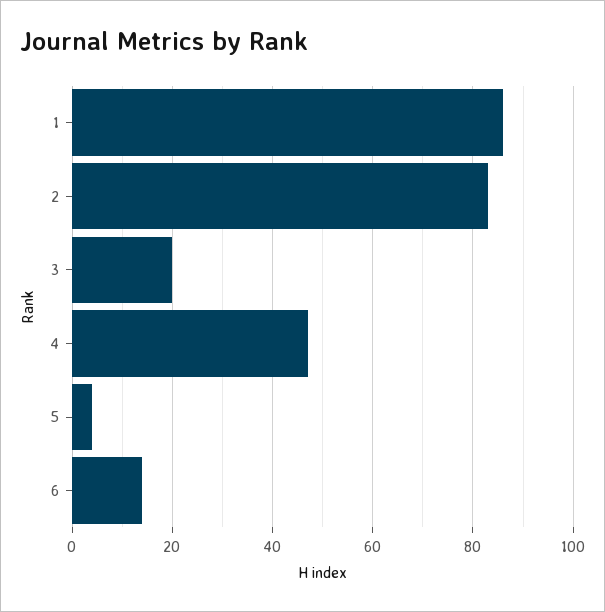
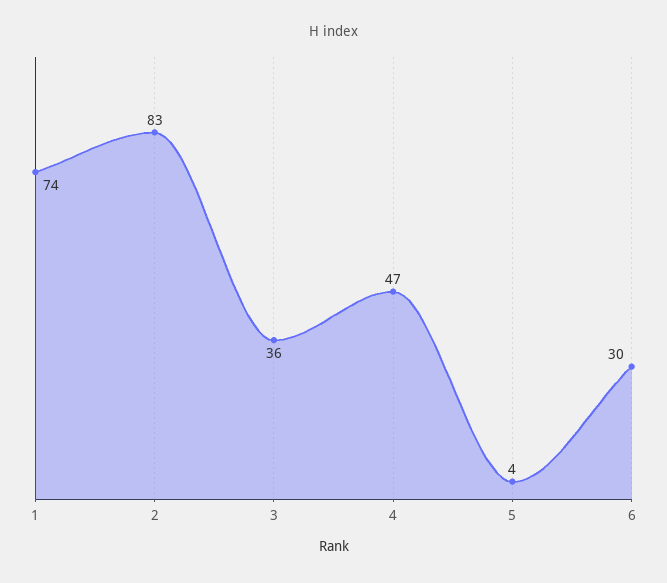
  {
-   "1": 85,
+   "1": 74,
    "2": 83,
-   "3": 20,
+   "3": 36,
    "4": 47,
    "5": 4,
-   "6": 15
+   "6": 30
  }

